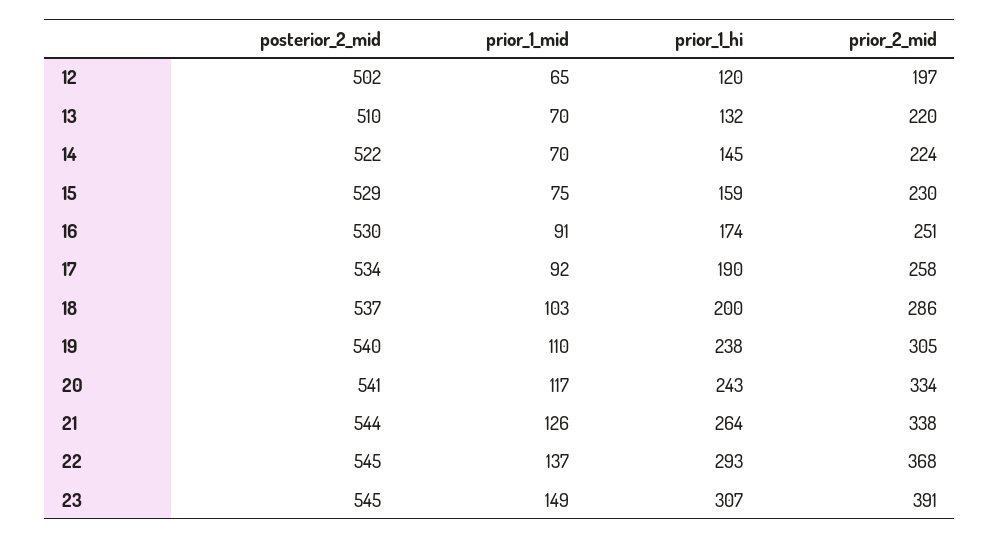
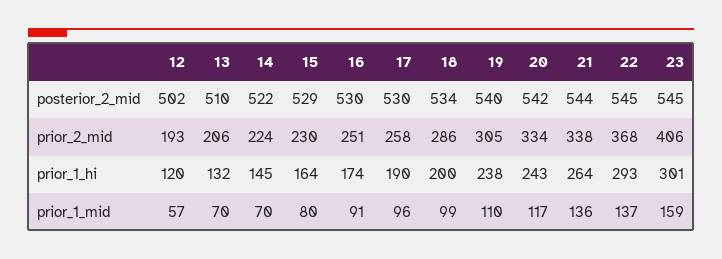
  {
    "posterior_2_mid": {
      "12": 502,
      "13": 510,
      "14": 522,
      "15": 529,
      "16": 530,
-     "17": 534,
+     "17": 530,
-     "18": 537,
+     "18": 534,
      "19": 540,
-     "20": 541,
+     "20": 542,
      "21": 544,
      "22": 545,
      "23": 545
    },
    "prior_1_mid": {
-     "12": 65,
+     "12": 57,
      "13": 70,
      "14": 70,
-     "15": 75,
+     "15": 80,
      "16": 91,
-     "17": 92,
+     "17": 96,
-     "18": 103,
+     "18": 99,
      "19": 110,
      "20": 117,
-     "21": 126,
+     "21": 136,
      "22": 137,
-     "23": 149
+     "23": 159
    },
    "prior_1_hi": {
      "12": 120,
      "13": 132,
      "14": 145,
-     "15": 159,
+     "15": 164,
      "16": 174,
      "17": 190,
      "18": 200,
      "19": 238,
      "20": 243,
      "21": 264,
      "22": 293,
-     "23": 307
+     "23": 301
    },
    "prior_2_mid": {
-     "12": 197,
+     "12": 193,
-     "13": 220,
+     "13": 206,
      "14": 224,
      "15": 230,
      "16": 251,
      "17": 258,
      "18": 286,
      "19": 305,
      "20": 334,
      "21": 338,
      "22": 368,
-     "23": 391
+     "23": 406
    }
  }

